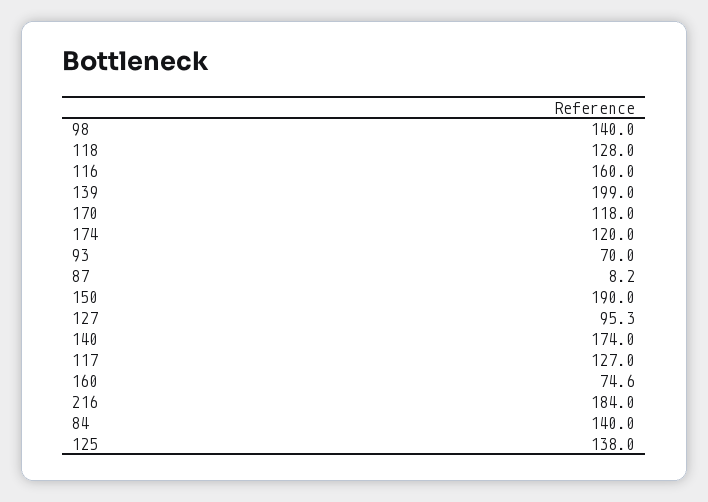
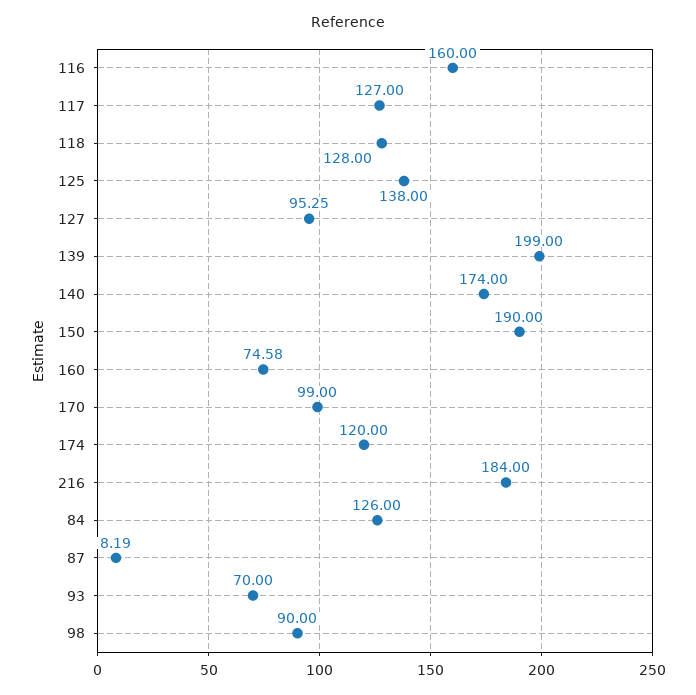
  {
-   "98": 140,
+   "98": 90,
    "118": 128,
    "116": 160,
    "139": 199,
-   "170": 118,
+   "170": 99,
    "174": 120,
    "93": 70,
    "87": 8.19,
    "150": 190,
    "127": 95.25,
    "140": 174,
    "117": 127,
    "160": 74.58,
    "216": 184,
-   "84": 140,
+   "84": 126,
    "125": 138
  }

